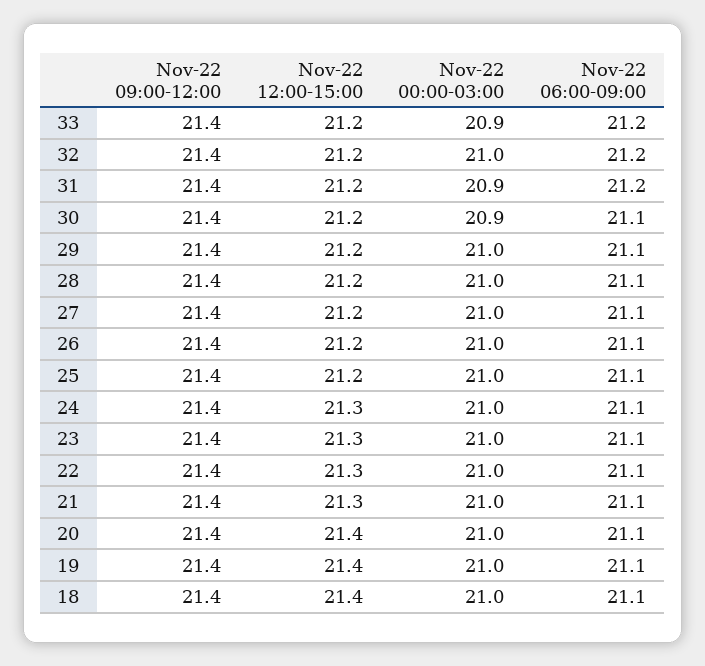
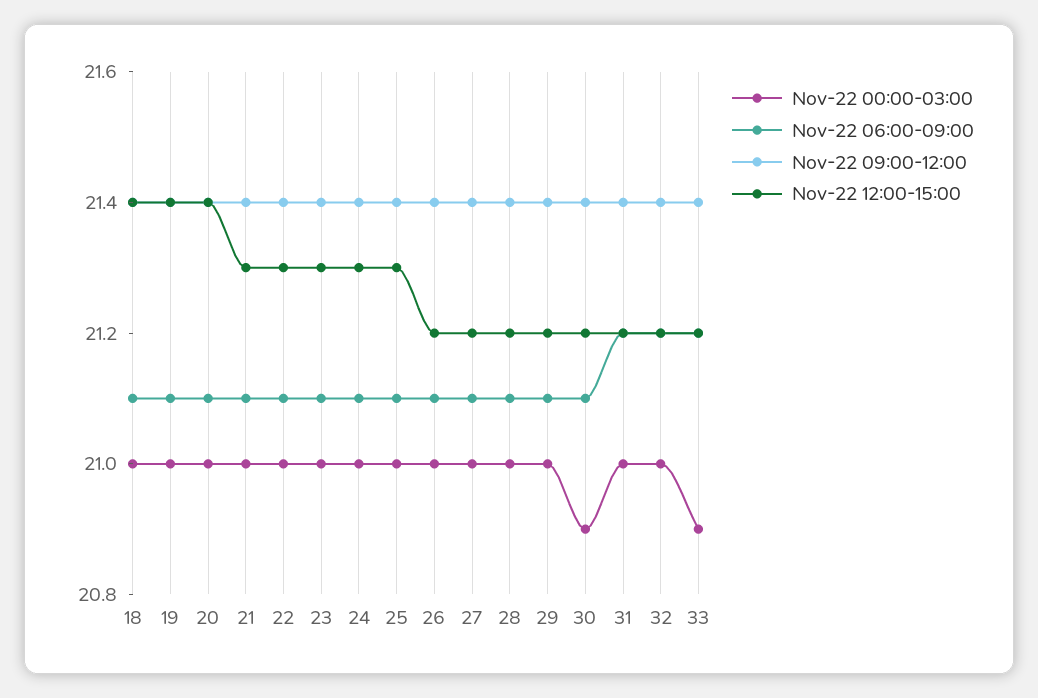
  {
    "Nov-22 09:00-12:00": {
      "33": 21.4,
      "32": 21.4,
      "31": 21.4,
      "30": 21.4,
      "29": 21.4,
      "28": 21.4,
      "27": 21.4,
      "26": 21.4,
      "25": 21.4,
      "24": 21.4,
      "23": 21.4,
      "22": 21.4,
      "21": 21.4,
      "20": 21.4,
      "19": 21.4,
      "18": 21.4
    },
    "Nov-22 12:00-15:00": {
      "33": 21.2,
      "32": 21.2,
      "31": 21.2,
      "30": 21.2,
      "29": 21.2,
      "28": 21.2,
      "27": 21.2,
      "26": 21.2,
-     "25": 21.2,
+     "25": 21.3,
      "24": 21.3,
      "23": 21.3,
      "22": 21.3,
      "21": 21.3,
      "20": 21.4,
      "19": 21.4,
      "18": 21.4
    },
    "Nov-22 00:00-03:00": {
      "33": 20.9,
      "32": 21,
-     "31": 20.9,
+     "31": 21,
      "30": 20.9,
      "29": 21,
      "28": 21,
      "27": 21,
      "26": 21,
      "25": 21,
      "24": 21,
      "23": 21,
      "22": 21,
      "21": 21,
      "20": 21,
      "19": 21,
      "18": 21
    },
    "Nov-22 06:00-09:00": {
      "33": 21.2,
      "32": 21.2,
      "31": 21.2,
      "30": 21.1,
      "29": 21.1,
      "28": 21.1,
      "27": 21.1,
      "26": 21.1,
      "25": 21.1,
      "24": 21.1,
      "23": 21.1,
      "22": 21.1,
      "21": 21.1,
      "20": 21.1,
      "19": 21.1,
      "18": 21.1
    }
  }

